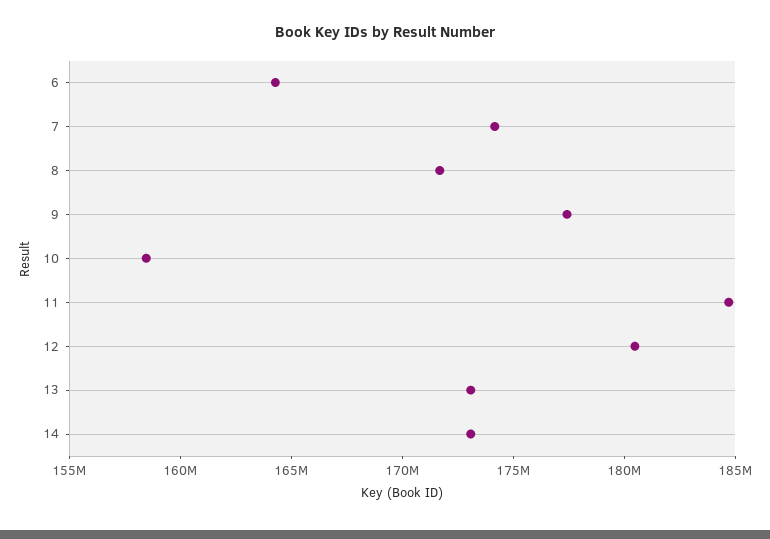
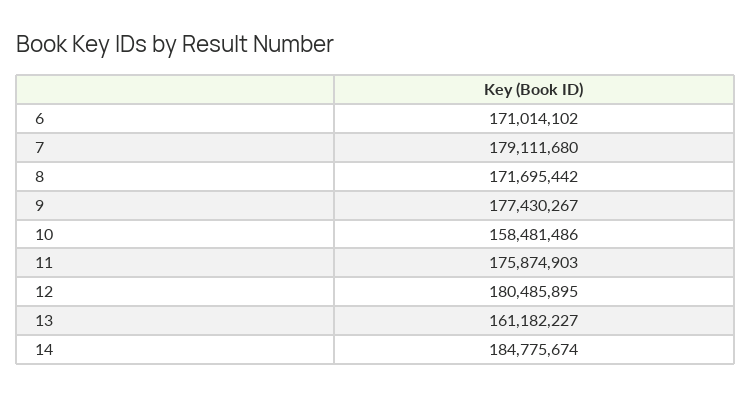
  {
-   "6": 164000000,
+   "6": 171014102,
-   "7": 174000000,
+   "7": 179111680,
    "8": 171695442,
    "9": 177430267,
    "10": 158481486,
-   "11": 185000000,
+   "11": 175874903,
    "12": 180485895,
-   "13": 173000000,
+   "13": 161182227,
-   "14": 173000000
+   "14": 184775674
  }

